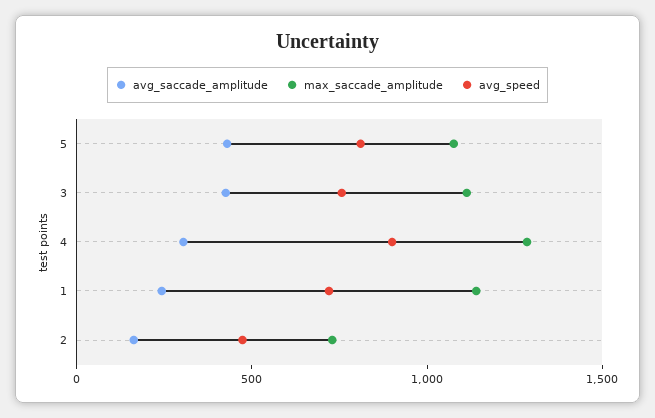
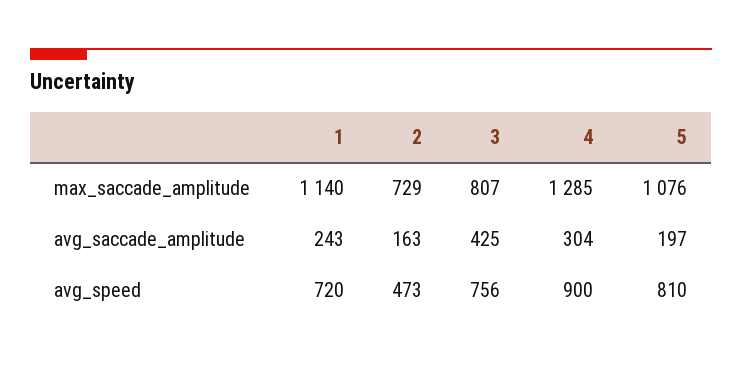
  {
    "avg_saccade_amplitude": {
-     "5": 400,
+     "5": 197,
      "3": 425,
      "4": 304,
      "1": 243,
      "2": 163
    },
    "max_saccade_amplitude": {
      "5": 1076,
-     "3": 1100,
+     "3": 807,
      "4": 1285,
      "1": 1140,
      "2": 729
    },
    "avg_speed": {
      "5": 810,
      "3": 756,
      "4": 900,
      "1": 720,
      "2": 473
    }
  }

